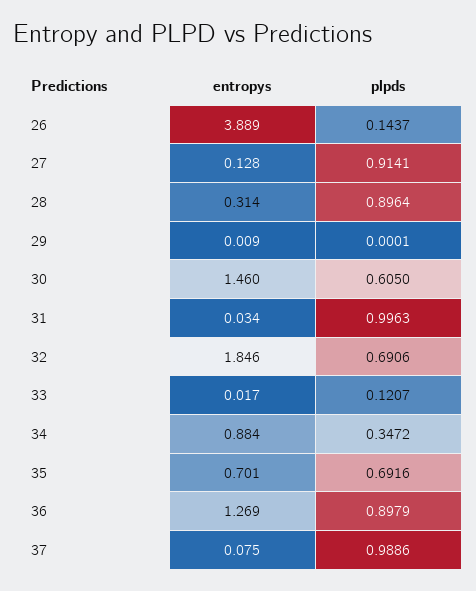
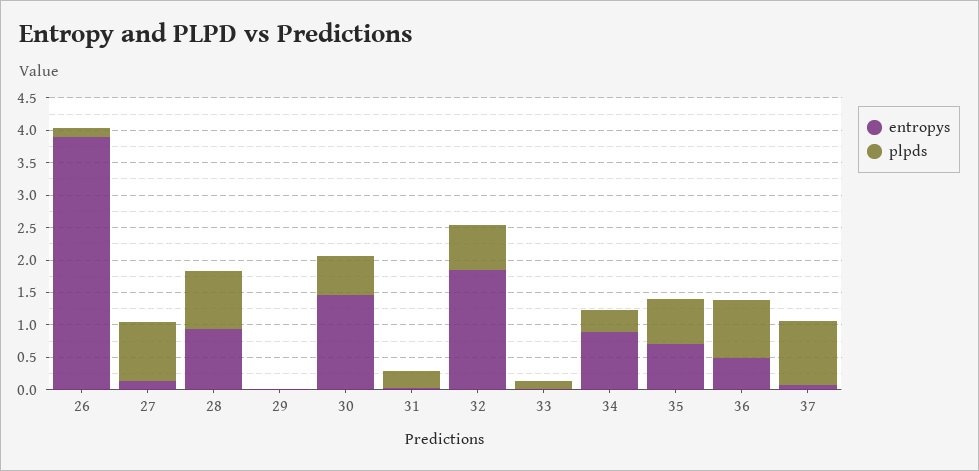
  {
    "entropys": {
      "26": 3.889,
      "27": 0.128,
-     "28": 0.314,
+     "28": 1,
      "29": 0.009,
      "30": 1.46,
      "31": 0.034,
      "32": 1.846,
      "33": 0.017,
      "34": 0.884,
      "35": 0.701,
-     "36": 1.269,
+     "36": 0.5,
      "37": 0.075
    },
    "plpds": {
      "26": 0.1437,
      "27": 0.9141,
      "28": 0.8964,
      "29": 0.0001,
      "30": 0.605,
-     "31": 0.9963,
+     "31": 0.25,
      "32": 0.6906,
      "33": 0.1207,
      "34": 0.3472,
      "35": 0.6916,
      "36": 0.8979,
      "37": 0.9886
    }
  }

